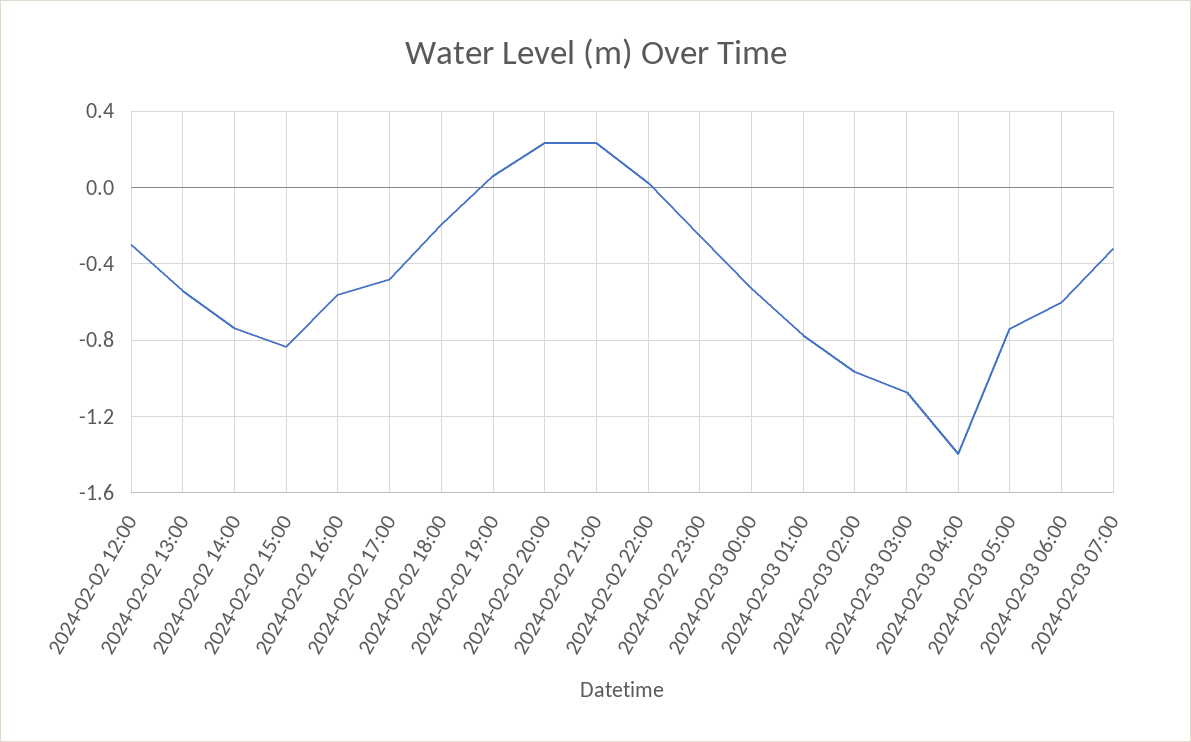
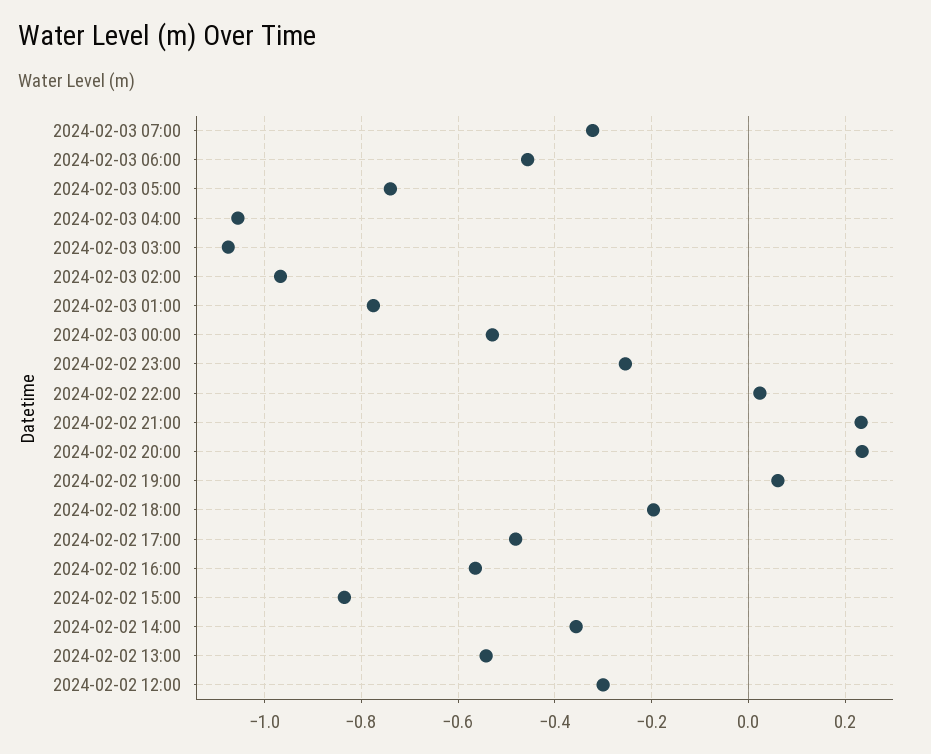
  {
    "2024-02-02 12:00": -0.3,
    "2024-02-02 13:00": -0.54,
-   "2024-02-02 14:00": -0.75,
+   "2024-02-02 14:00": -0.36,
    "2024-02-02 15:00": -0.84,
    "2024-02-02 16:00": -0.56,
    "2024-02-02 17:00": -0.48,
    "2024-02-02 18:00": -0.2,
    "2024-02-02 19:00": 0.06,
    "2024-02-02 20:00": 0.24,
    "2024-02-02 21:00": 0.24,
    "2024-02-02 22:00": 0.02,
    "2024-02-02 23:00": -0.26,
    "2024-02-03 00:00": -0.52,
    "2024-02-03 01:00": -0.78,
    "2024-02-03 02:00": -0.96,
    "2024-02-03 03:00": -1.08,
-   "2024-02-03 04:00": -1.4,
+   "2024-02-03 04:00": -1.06,
    "2024-02-03 05:00": -0.74,
-   "2024-02-03 06:00": -0.6,
+   "2024-02-03 06:00": -0.46,
    "2024-02-03 07:00": -0.32
  }

